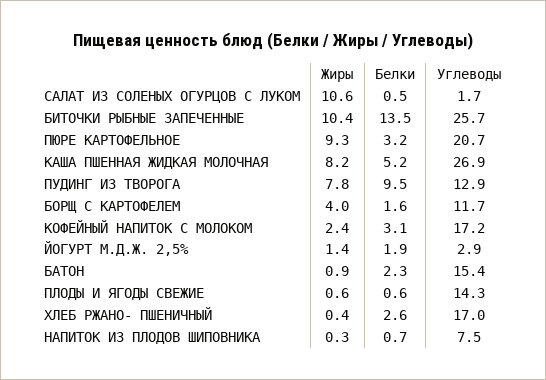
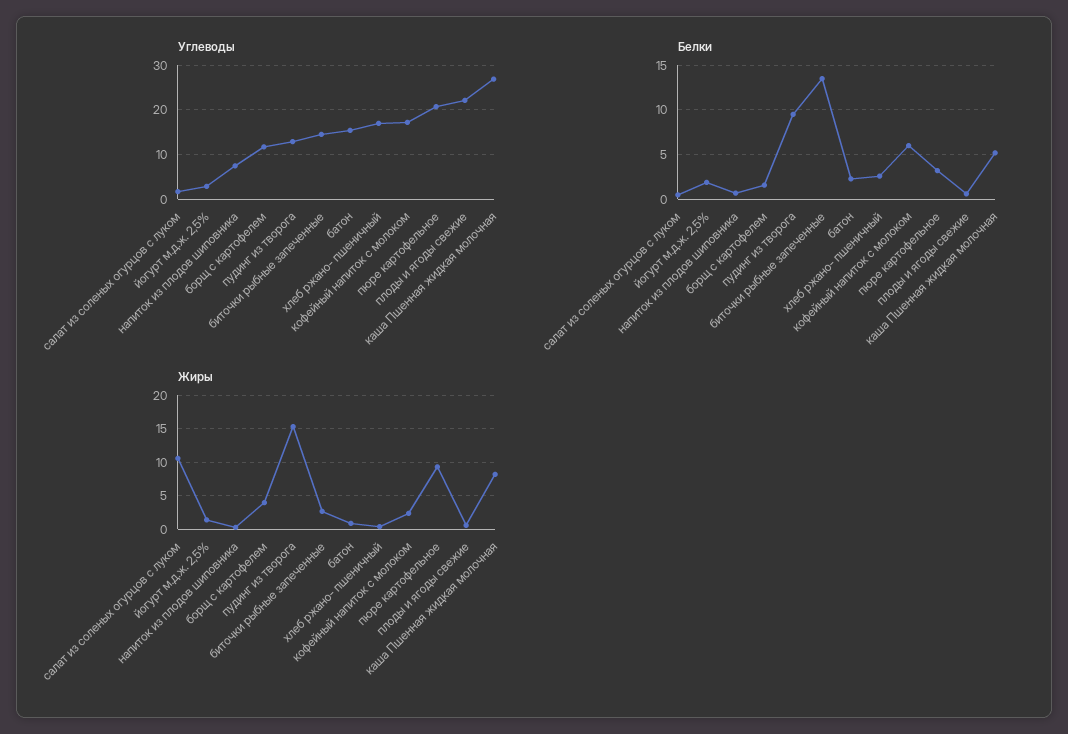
  {
    "Жиры": {
      "САЛАТ ИЗ СОЛЕНЫХ ОГУРЦОВ С ЛУКОМ": 10.6,
-     "БИТОЧКИ РЫБНЫЕ ЗАПЕЧЕННЫЕ": 10.4,
+     "БИТОЧКИ РЫБНЫЕ ЗАПЕЧЕННЫЕ": 3,
      "ПЮРЕ КАРТОФЕЛЬНОЕ": 9.3,
      "КАША ПШЕННАЯ ЖИДКАЯ МОЛОЧНАЯ": 8.2,
-     "ПУДИНГ ИЗ ТВОРОГА": 7.8,
+     "ПУДИНГ ИЗ ТВОРОГА": 15,
      "БОРЩ С КАРТОФЕЛЕМ": 4,
      "КОФЕЙНЫЙ НАПИТОК С МОЛОКОМ": 2.4,
      "ЙОГУРТ М.Д.Ж. 2,5%": 1.4,
      "БАТОН": 0.9,
      "ПЛОДЫ И ЯГОДЫ СВЕЖИЕ": 0.6,
      "ХЛЕБ РЖАНО- ПШЕНИЧНЫЙ": 0.4,
      "НАПИТОК ИЗ ПЛОДОВ ШИПОВНИКА": 0.3
    },
    "Белки": {
      "САЛАТ ИЗ СОЛЕНЫХ ОГУРЦОВ С ЛУКОМ": 0.5,
      "БИТОЧКИ РЫБНЫЕ ЗАПЕЧЕННЫЕ": 13.5,
      "ПЮРЕ КАРТОФЕЛЬНОЕ": 3.2,
      "КАША ПШЕННАЯ ЖИДКАЯ МОЛОЧНАЯ": 5.2,
      "ПУДИНГ ИЗ ТВОРОГА": 9.5,
      "БОРЩ С КАРТОФЕЛЕМ": 1.6,
-     "КОФЕЙНЫЙ НАПИТОК С МОЛОКОМ": 3.1,
+     "КОФЕЙНЫЙ НАПИТОК С МОЛОКОМ": 6,
      "ЙОГУРТ М.Д.Ж. 2,5%": 1.9,
      "БАТОН": 2.3,
      "ПЛОДЫ И ЯГОДЫ СВЕЖИЕ": 0.6,
      "ХЛЕБ РЖАНО- ПШЕНИЧНЫЙ": 2.6,
      "НАПИТОК ИЗ ПЛОДОВ ШИПОВНИКА": 0.7
    },
    "Углеводы": {
      "САЛАТ ИЗ СОЛЕНЫХ ОГУРЦОВ С ЛУКОМ": 1.7,
-     "БИТОЧКИ РЫБНЫЕ ЗАПЕЧЕННЫЕ": 25.7,
+     "БИТОЧКИ РЫБНЫЕ ЗАПЕЧЕННЫЕ": 14,
      "ПЮРЕ КАРТОФЕЛЬНОЕ": 20.7,
      "КАША ПШЕННАЯ ЖИДКАЯ МОЛОЧНАЯ": 26.9,
      "ПУДИНГ ИЗ ТВОРОГА": 12.9,
      "БОРЩ С КАРТОФЕЛЕМ": 11.7,
      "КОФЕЙНЫЙ НАПИТОК С МОЛОКОМ": 17.2,
      "ЙОГУРТ М.Д.Ж. 2,5%": 2.9,
      "БАТОН": 15.4,
-     "ПЛОДЫ И ЯГОДЫ СВЕЖИЕ": 14.3,
+     "ПЛОДЫ И ЯГОДЫ СВЕЖИЕ": 22,
      "ХЛЕБ РЖАНО- ПШЕНИЧНЫЙ": 17,
      "НАПИТОК ИЗ ПЛОДОВ ШИПОВНИКА": 7.5
    }
  }

